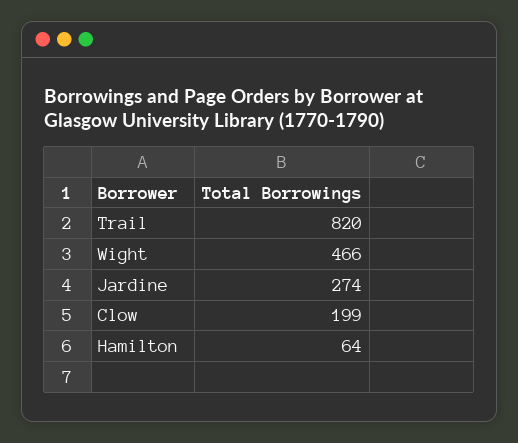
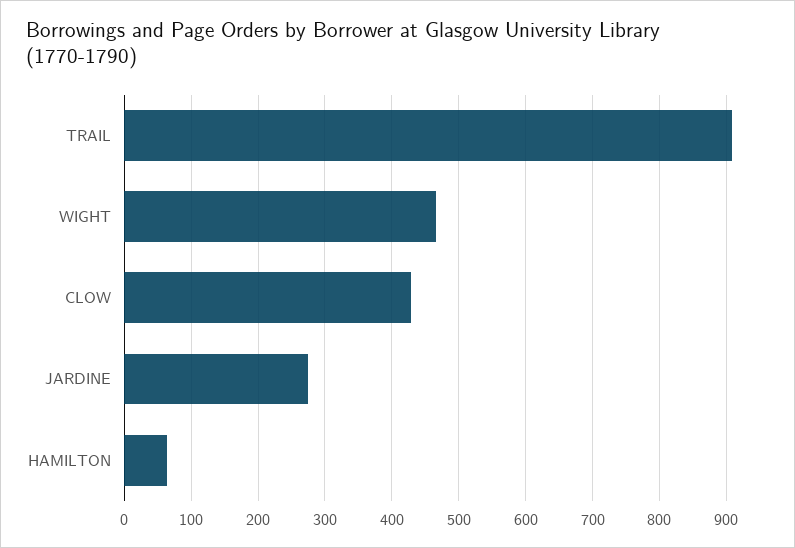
  {
-   "Trail": 820,
+   "Trail": 910,
    "Wight": 466,
    "Jardine": 274,
-   "Clow": 199,
+   "Clow": 430,
    "Hamilton": 64
  }

